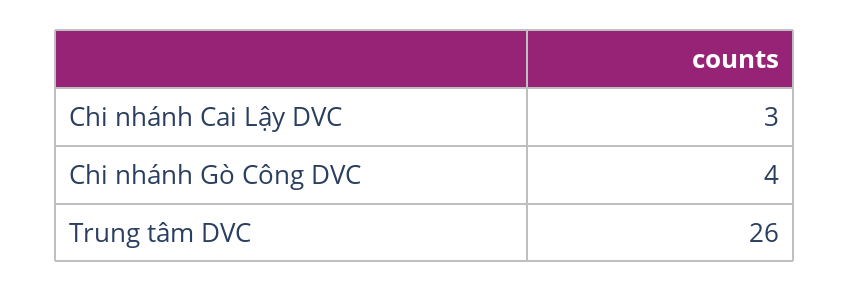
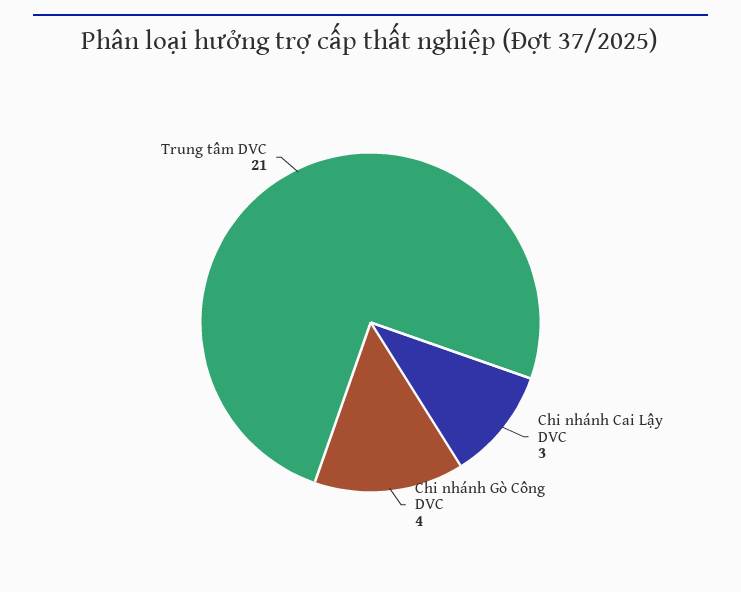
  {
    "Chi nhánh Cai Lậy DVC": 3,
    "Chi nhánh Gò Công DVC": 4,
-   "Trung tâm DVC": 26
+   "Trung tâm DVC": 21
  }

